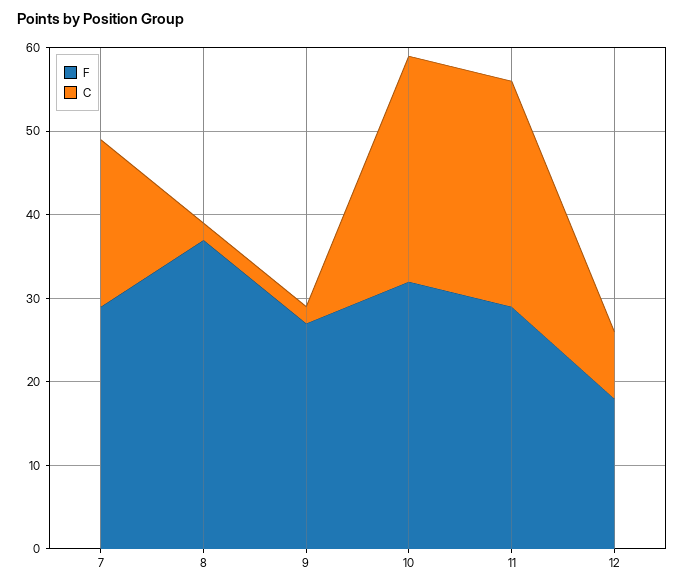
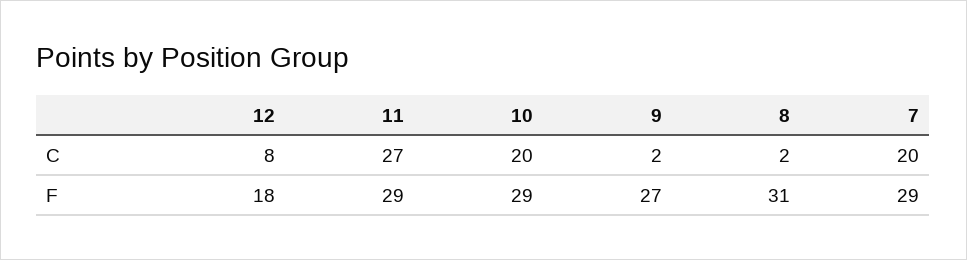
  {
    "F": {
      "7": 29,
-     "8": 37,
+     "8": 31,
      "9": 27,
-     "10": 32,
+     "10": 29,
      "11": 29,
      "12": 18
    },
    "C": {
      "7": 20,
      "8": 2,
      "9": 2,
-     "10": 27,
+     "10": 20,
      "11": 27,
      "12": 8
    }
  }

